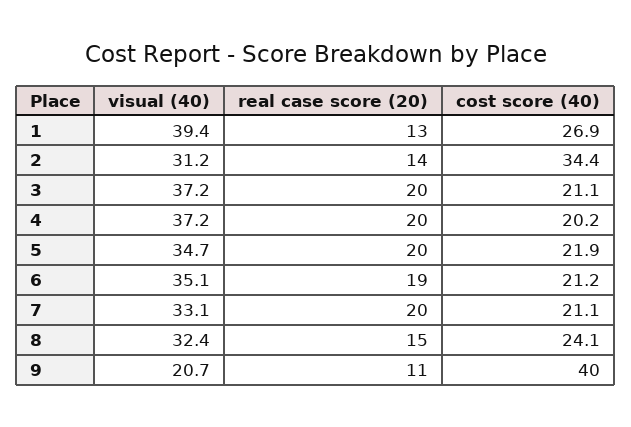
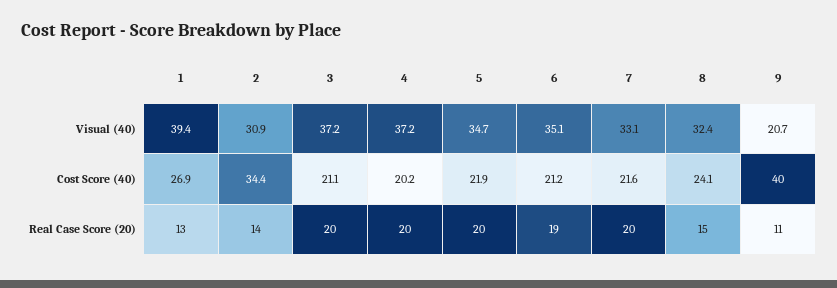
  {
    "visual (40)": {
      "1": 39.4,
-     "2": 31.2,
+     "2": 30.9,
      "3": 37.2,
      "4": 37.2,
      "5": 34.7,
      "6": 35.1,
      "7": 33.1,
      "8": 32.4,
      "9": 20.7
    },
    "real case score (20)": {
      "1": 13,
      "2": 14,
      "3": 20,
      "4": 20,
      "5": 20,
      "6": 19,
      "7": 20,
      "8": 15,
      "9": 11
    },
    "cost score (40)": {
      "1": 26.9,
      "2": 34.4,
      "3": 21.1,
      "4": 20.2,
      "5": 21.9,
      "6": 21.2,
-     "7": 21.1,
+     "7": 21.6,
      "8": 24.1,
      "9": 40
    }
  }

